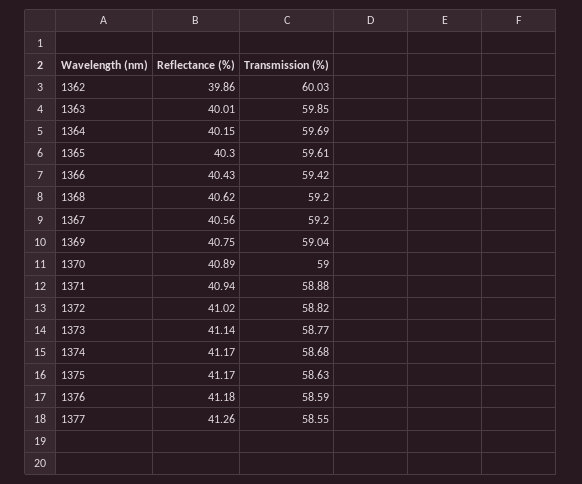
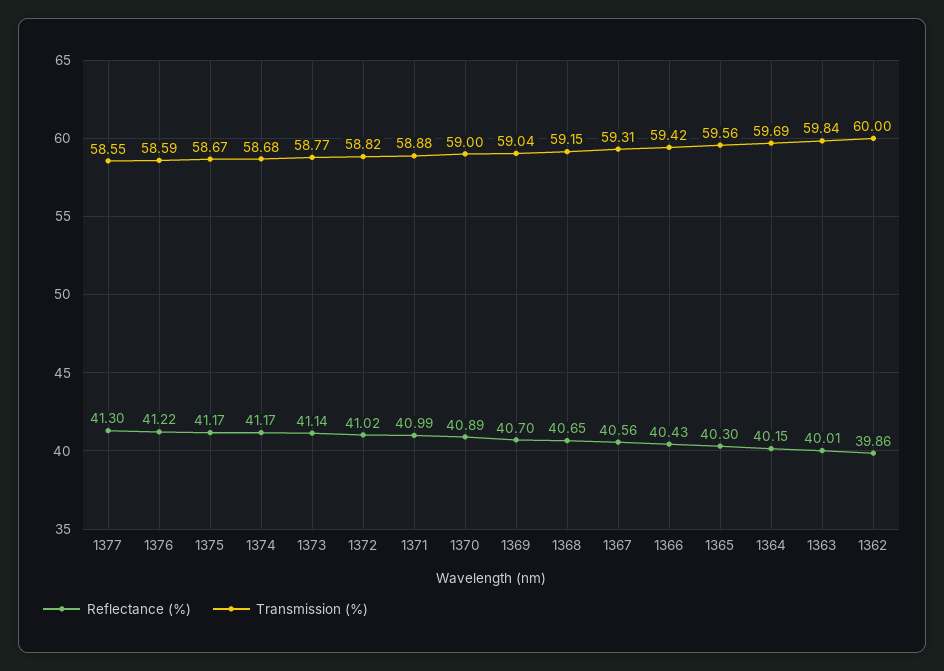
  {
    "Reflectance (%)": {
      "1362": 39.86,
      "1363": 40.01,
      "1364": 40.15,
      "1365": 40.3,
      "1366": 40.43,
-     "1368": 40.62,
+     "1368": 40.65,
      "1367": 40.56,
-     "1369": 40.75,
+     "1369": 40.7,
      "1370": 40.89,
-     "1371": 40.94,
+     "1371": 40.99,
      "1372": 41.02,
      "1373": 41.14,
      "1374": 41.17,
      "1375": 41.17,
-     "1376": 41.18,
+     "1376": 41.22,
-     "1377": 41.26
+     "1377": 41.3
    },
    "Transmission (%)": {
-     "1362": 60.03,
+     "1362": 60,
-     "1363": 59.85,
+     "1363": 59.84,
      "1364": 59.69,
-     "1365": 59.61,
+     "1365": 59.56,
      "1366": 59.42,
-     "1368": 59.2,
+     "1368": 59.15,
-     "1367": 59.2,
+     "1367": 59.31,
      "1369": 59.04,
      "1370": 59,
      "1371": 58.88,
      "1372": 58.82,
      "1373": 58.77,
      "1374": 58.68,
-     "1375": 58.63,
+     "1375": 58.67,
      "1376": 58.59,
      "1377": 58.55
    }
  }

